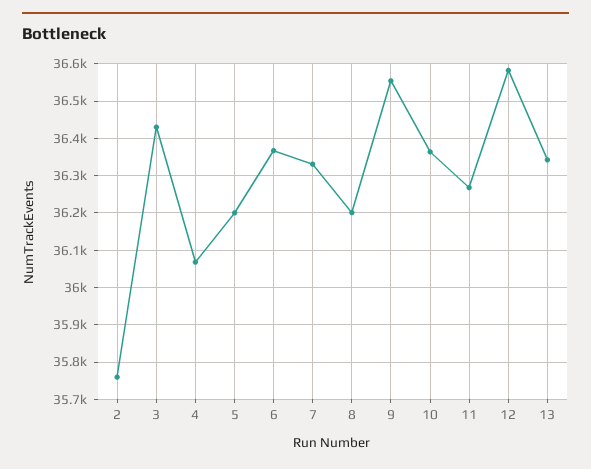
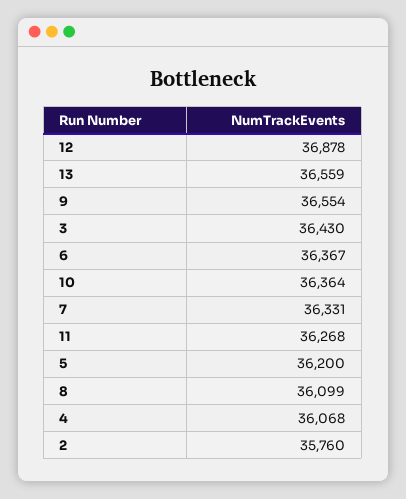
  {
    "2": 35760,
    "3": 36430,
    "4": 36068,
    "5": 36200,
    "6": 36367,
    "7": 36331,
-   "8": 36200,
+   "8": 36099,
    "9": 36554,
    "10": 36364,
    "11": 36268,
-   "12": 36580,
+   "12": 36878,
-   "13": 36340
+   "13": 36559
  }

